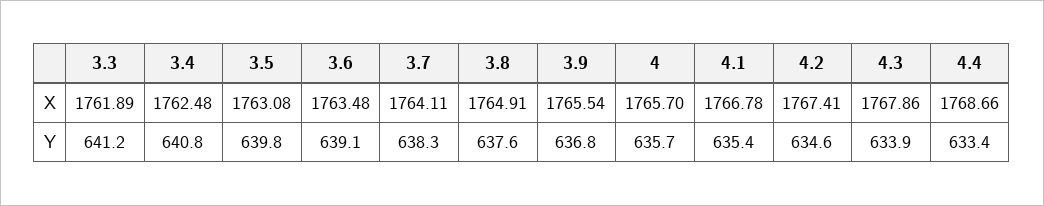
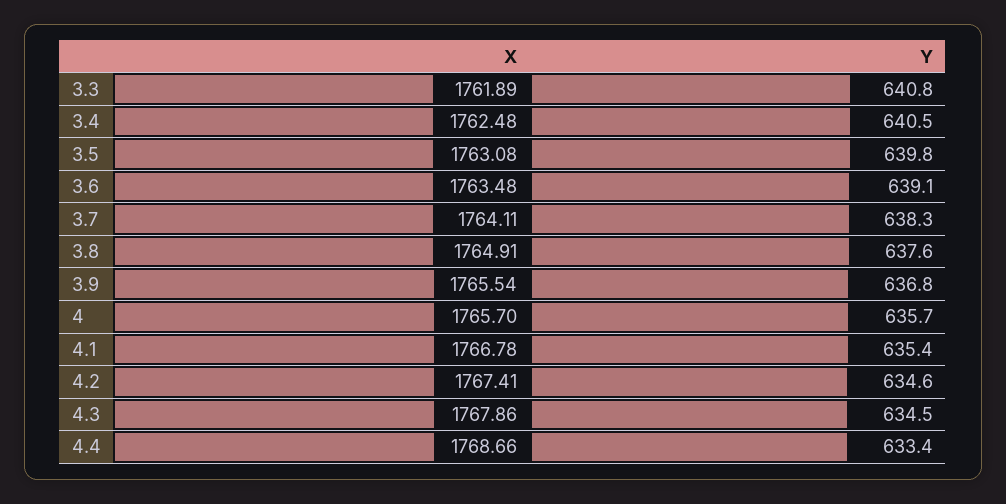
  {
    "3.3": {
      "X": 1761.89,
-     "Y": 641.2
+     "Y": 640.8
    },
    "3.4": {
      "X": 1762.48,
-     "Y": 640.8
+     "Y": 640.5
    },
    "3.5": {
      "X": 1763.08,
      "Y": 639.8
    },
    "3.6": {
      "X": 1763.48,
      "Y": 639.1
    },
    "3.7": {
      "X": 1764.11,
      "Y": 638.3
    },
    "3.8": {
      "X": 1764.91,
      "Y": 637.6
    },
    "3.9": {
      "X": 1765.54,
      "Y": 636.8
    },
    "4": {
      "X": 1765.7,
      "Y": 635.7
    },
    "4.1": {
      "X": 1766.78,
      "Y": 635.4
    },
    "4.2": {
      "X": 1767.41,
      "Y": 634.6
    },
    "4.3": {
      "X": 1767.86,
-     "Y": 633.9
+     "Y": 634.5
    },
    "4.4": {
      "X": 1768.66,
      "Y": 633.4
    }
  }

